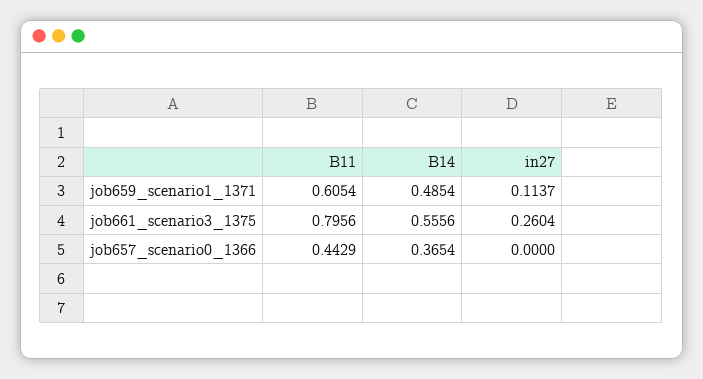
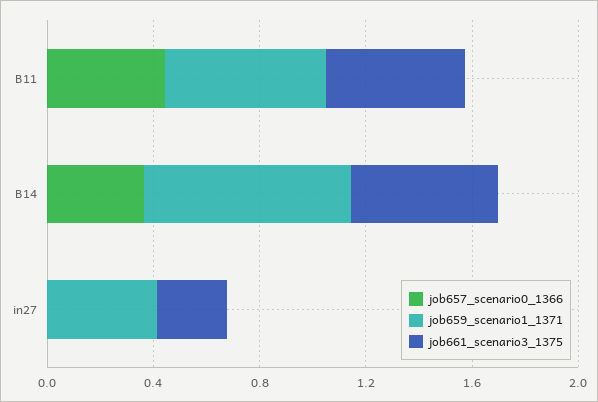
  {
    "job659_scenario1_1371": {
      "B11": 0.6054,
-     "B14": 0.4854,
+     "B14": 0.8,
-     "in27": 0.1137
+     "in27": 0.4
    },
    "job661_scenario3_1375": {
-     "B11": 0.7956,
+     "B11": 0.5,
      "B14": 0.5556,
      "in27": 0.2604
    },
    "job657_scenario0_1366": {
      "B11": 0.4429,
      "B14": 0.3654,
      "in27": 0
    }
  }

